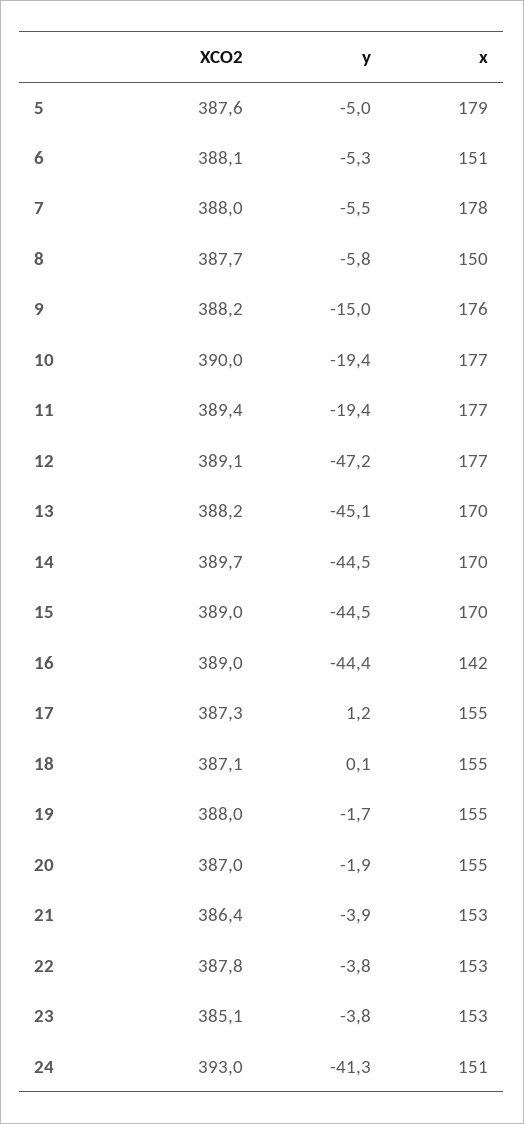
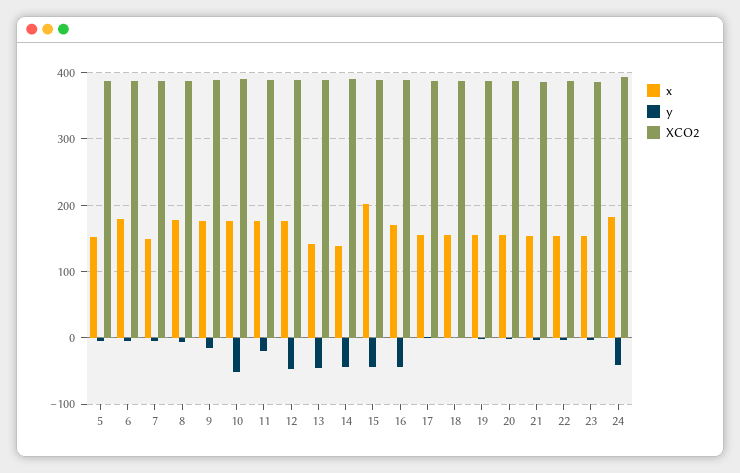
  {
    "XCO2": {
      "5": 387.6,
      "6": 388.1,
      "7": 388,
      "8": 387.7,
      "9": 388.2,
      "10": 390,
      "11": 389.4,
      "12": 389.1,
      "13": 388.2,
      "14": 389.7,
      "15": 389,
      "16": 389,
      "17": 387.3,
      "18": 387.1,
      "19": 388,
      "20": 387,
      "21": 386.4,
      "22": 387.8,
      "23": 385.1,
      "24": 393
    },
    "y": {
      "5": -5,
      "6": -5.3,
      "7": -5.5,
      "8": -5.8,
      "9": -15,
-     "10": -19.4,
+     "10": -50,
      "11": -19.4,
      "12": -47.2,
      "13": -45.1,
      "14": -44.5,
      "15": -44.5,
      "16": -44.4,
      "17": 1.2,
      "18": 0.1,
      "19": -1.7,
      "20": -1.9,
      "21": -3.9,
      "22": -3.8,
      "23": -3.8,
      "24": -41.3
    },
    "x": {
-     "5": 179,
+     "5": 150,
-     "6": 151,
+     "6": 180,
-     "7": 178,
+     "7": 150,
-     "8": 150,
+     "8": 180,
      "9": 176,
      "10": 177,
      "11": 177,
      "12": 177,
-     "13": 170,
+     "13": 140,
-     "14": 170,
+     "14": 140,
-     "15": 170,
+     "15": 200,
-     "16": 142,
+     "16": 170,
      "17": 155,
      "18": 155,
      "19": 155,
      "20": 155,
      "21": 153,
      "22": 153,
      "23": 153,
-     "24": 151
+     "24": 180
    }
  }

